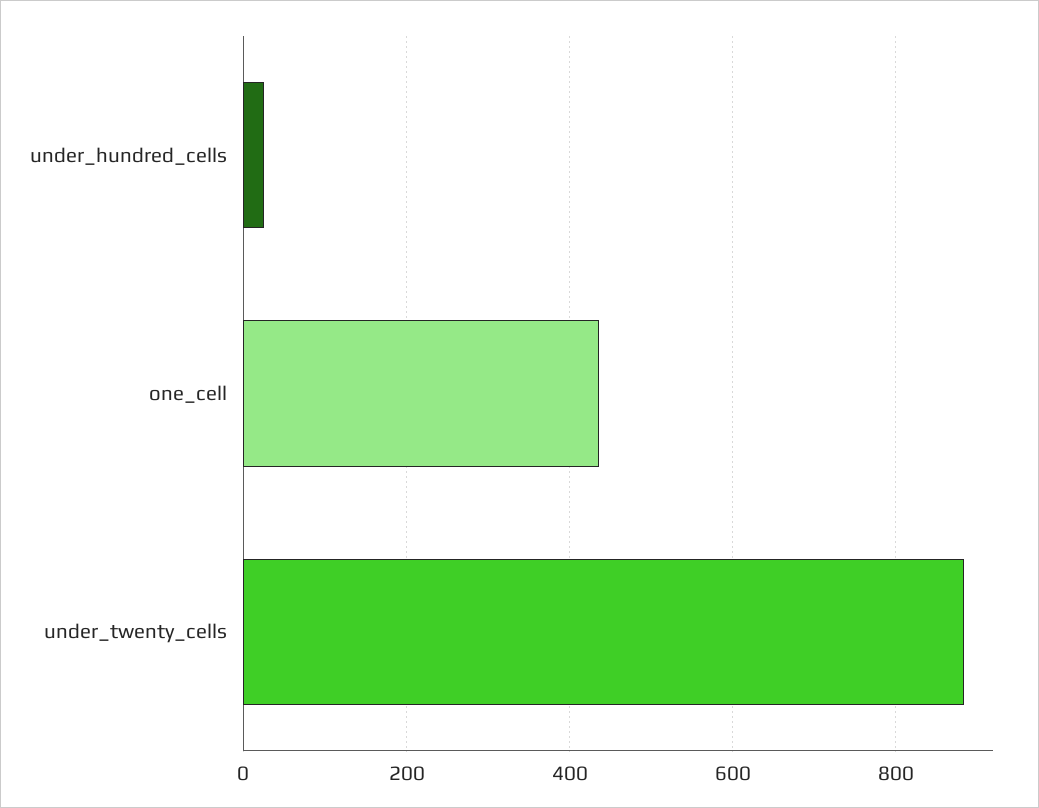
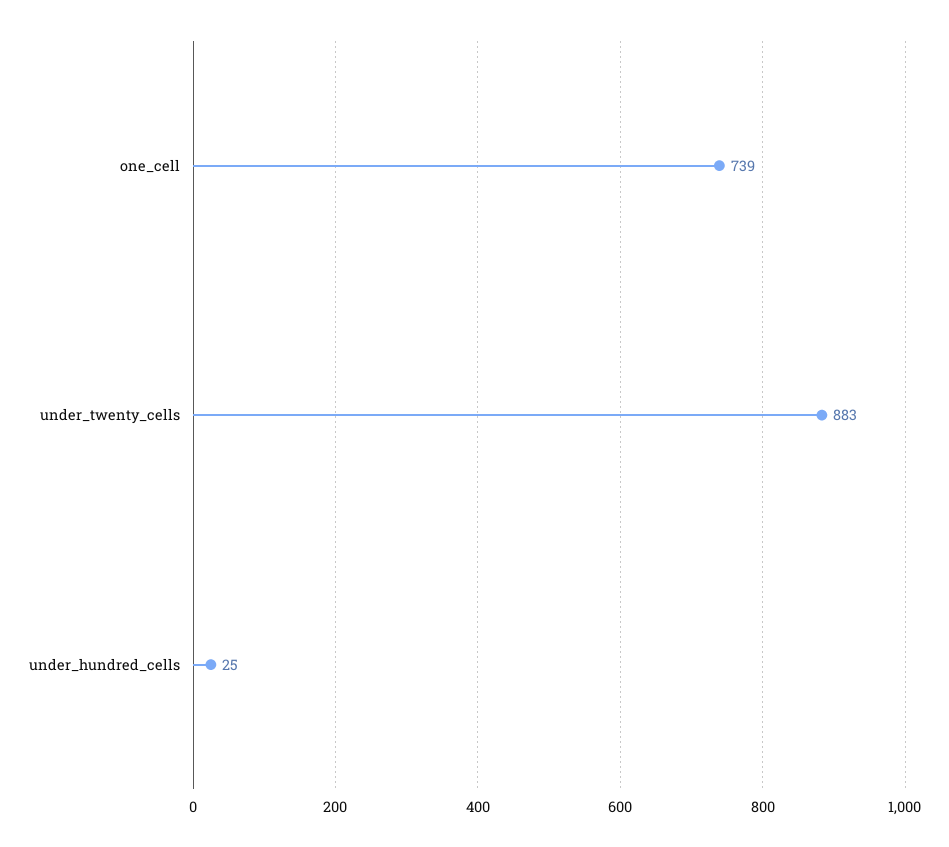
  {
    "under_hundred_cells": 25,
-   "one_cell": 440,
+   "one_cell": 739,
    "under_twenty_cells": 883
  }

